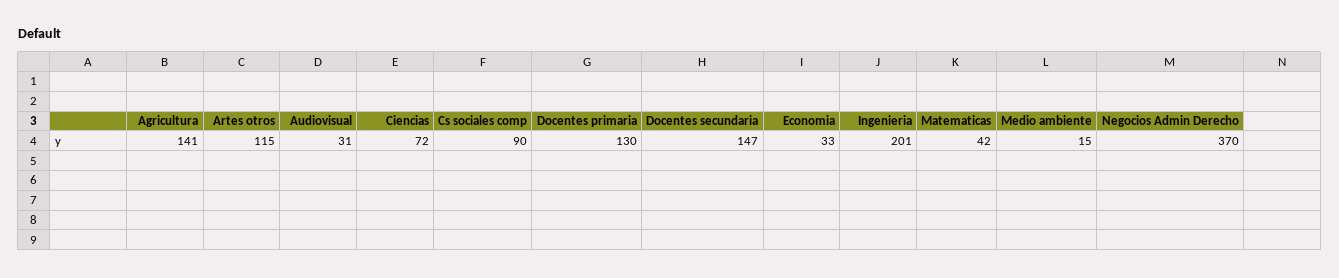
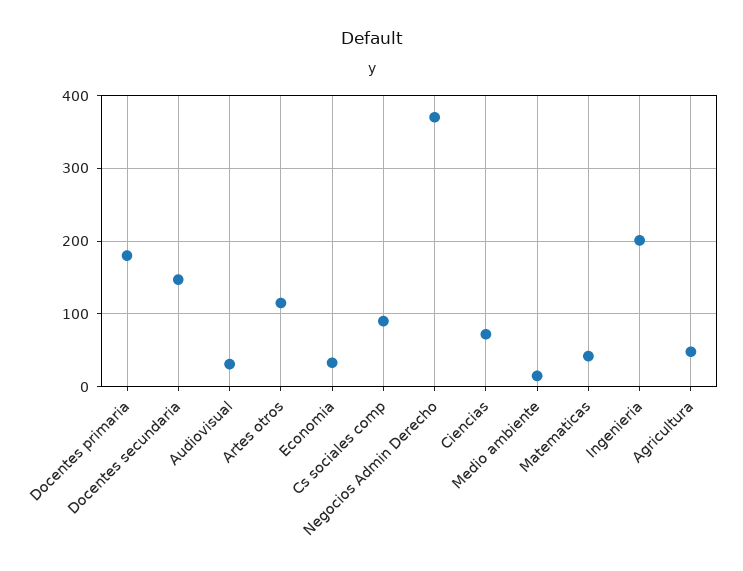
  {
-   "Agricultura": 141,
+   "Agricultura": 50,
    "Artes otros": 115,
    "Audiovisual": 31,
    "Ciencias": 72,
    "Cs sociales comp": 90,
-   "Docentes primaria": 130,
+   "Docentes primaria": 180,
    "Docentes secundaria": 147,
    "Economia": 33,
    "Ingenieria": 201,
    "Matematicas": 42,
    "Medio ambiente": 15,
    "Negocios Admin Derecho": 370
  }

